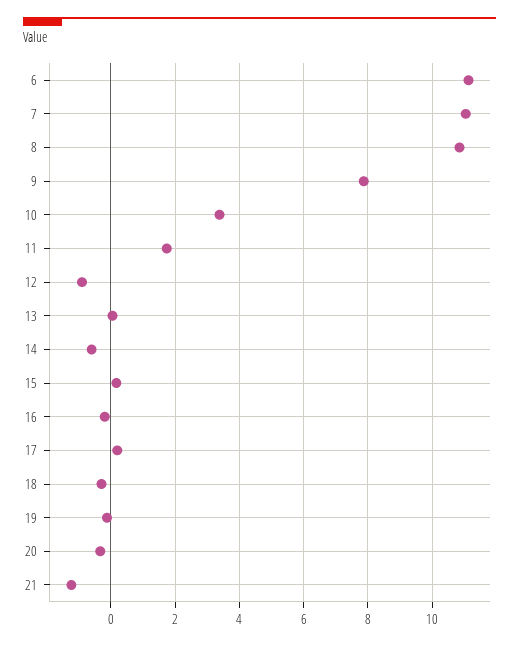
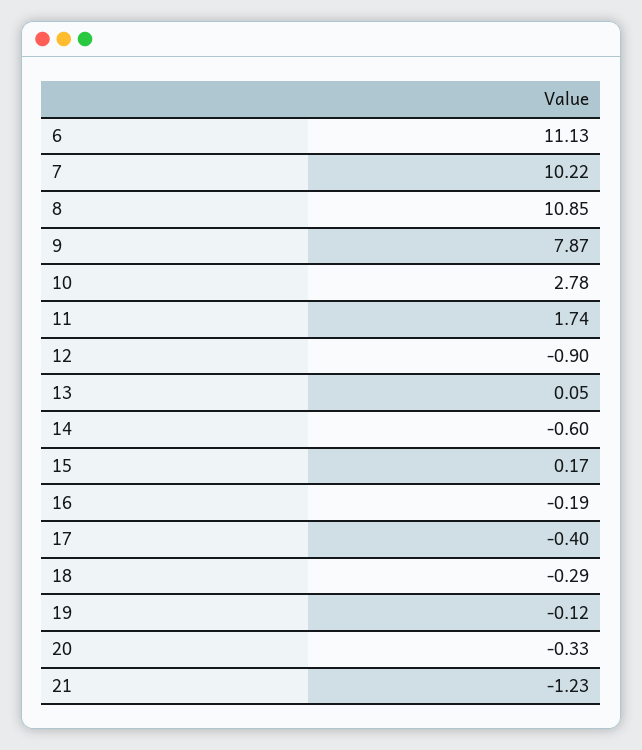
  {
    "6": 11.13,
-   "7": 11,
+   "7": 10.22,
    "8": 10.85,
    "9": 7.87,
-   "10": 3.4,
+   "10": 2.78,
    "11": 1.74,
    "12": -0.9,
    "13": 0.05,
    "14": -0.6,
    "15": 0.17,
    "16": -0.19,
-   "17": 0.2,
+   "17": -0.4,
    "18": -0.29,
    "19": -0.12,
    "20": -0.33,
    "21": -1.23
  }

